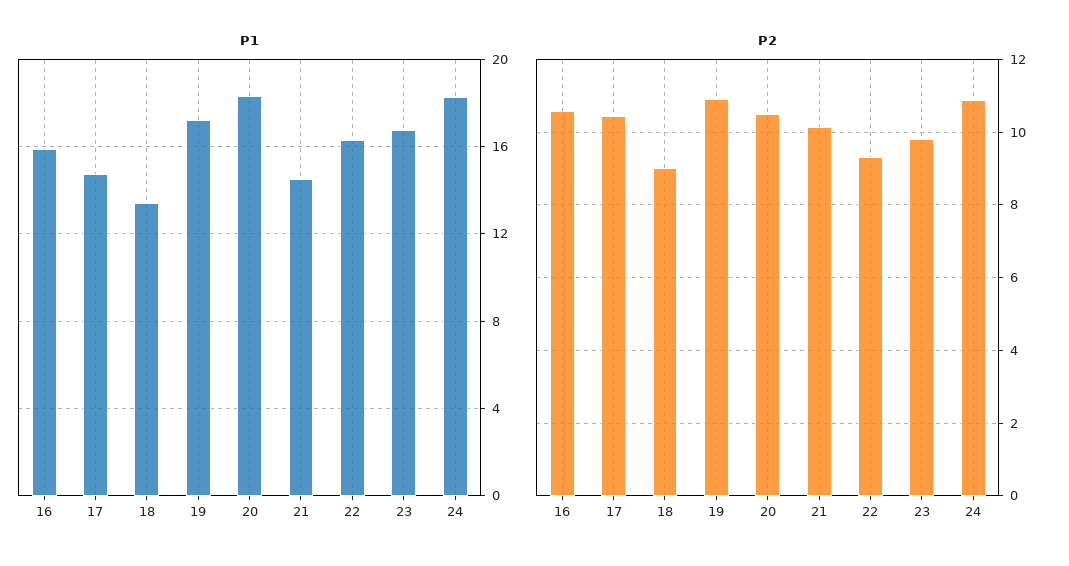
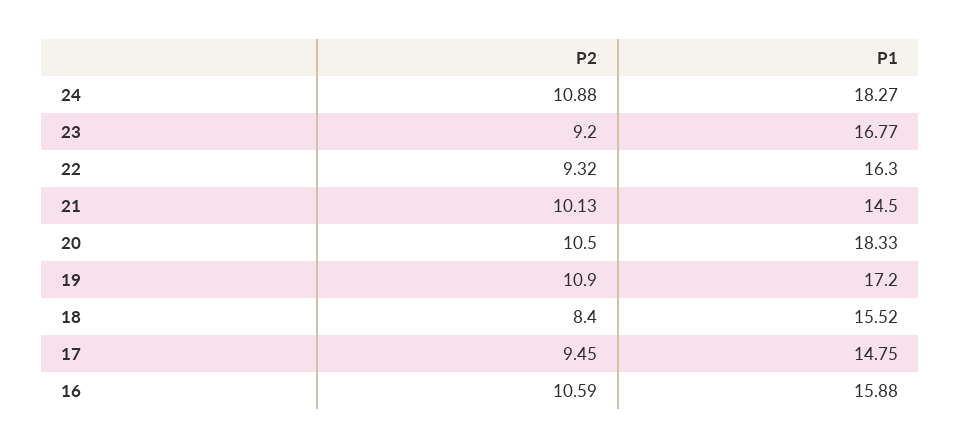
  {
    "P1": {
      "16": 15.88,
      "17": 14.75,
-     "18": 13.5,
+     "18": 15.52,
      "19": 17.2,
      "20": 18.33,
      "21": 14.5,
      "22": 16.3,
      "23": 16.77,
      "24": 18.27
    },
    "P2": {
      "16": 10.59,
-     "17": 10.4,
+     "17": 9.45,
-     "18": 9,
+     "18": 8.4,
      "19": 10.9,
      "20": 10.5,
      "21": 10.13,
      "22": 9.32,
-     "23": 9.8,
+     "23": 9.2,
      "24": 10.88
    }
  }

